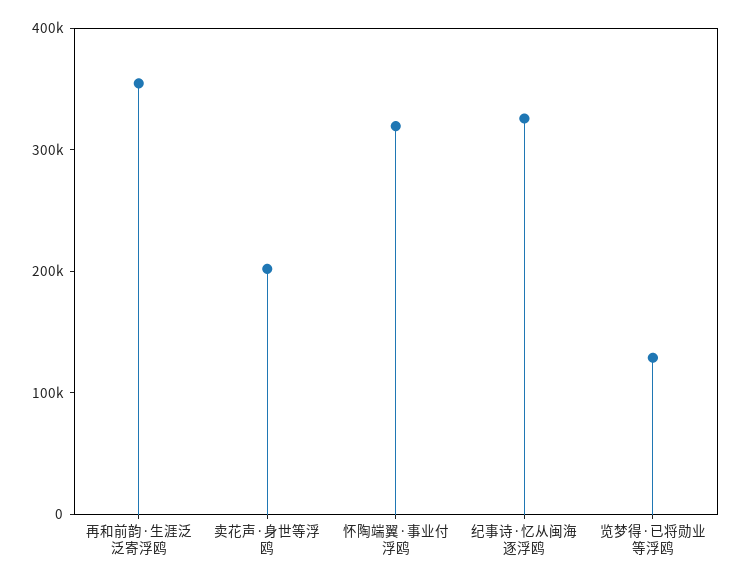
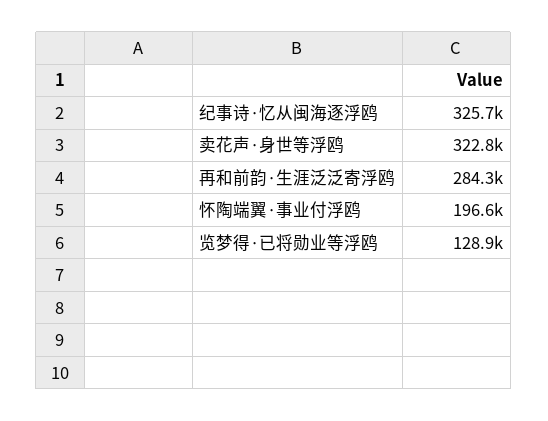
  {
-   "再和前韵·生涯泛泛寄浮鸥": 360000,
+   "再和前韵·生涯泛泛寄浮鸥": 284300,
-   "卖花声·身世等浮鸥": 200000,
+   "卖花声·身世等浮鸥": 322800,
-   "怀陶端翼·事业付浮鸥": 320000,
+   "怀陶端翼·事业付浮鸥": 196600,
    "纪事诗·忆从闽海逐浮鸥": 325700,
    "览梦得·已将勋业等浮鸥": 128900
  }

